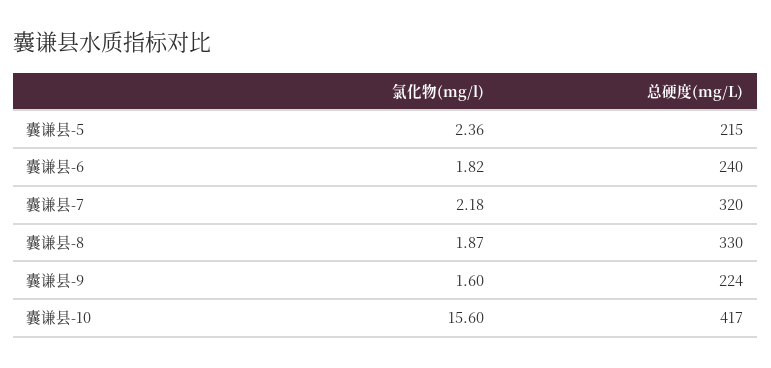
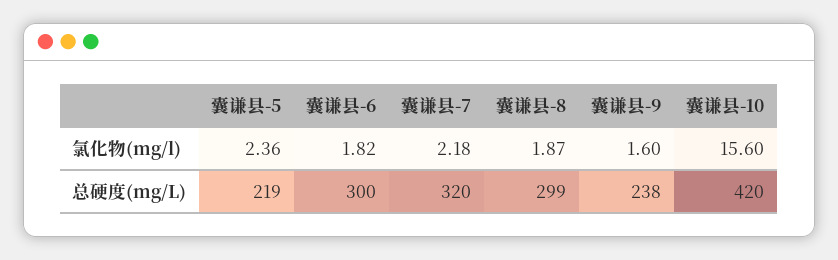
  {
    "氯化物(mg/l)": {
      "囊谦县-5": 2.36,
      "囊谦县-6": 1.82,
      "囊谦县-7": 2.18,
      "囊谦县-8": 1.87,
      "囊谦县-9": 1.6,
      "囊谦县-10": 15.6
    },
    "总硬度(mg/L)": {
-     "囊谦县-5": 215,
+     "囊谦县-5": 219,
-     "囊谦县-6": 240,
+     "囊谦县-6": 300,
      "囊谦县-7": 320,
-     "囊谦县-8": 330,
+     "囊谦县-8": 299,
-     "囊谦县-9": 224,
+     "囊谦县-9": 238,
-     "囊谦县-10": 417
+     "囊谦县-10": 420
    }
  }

